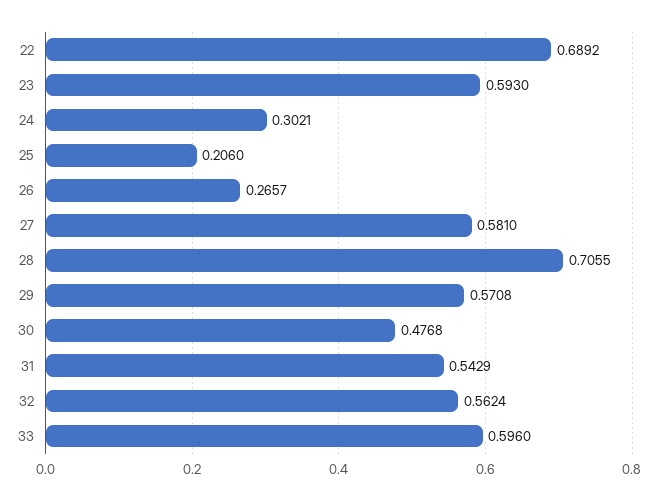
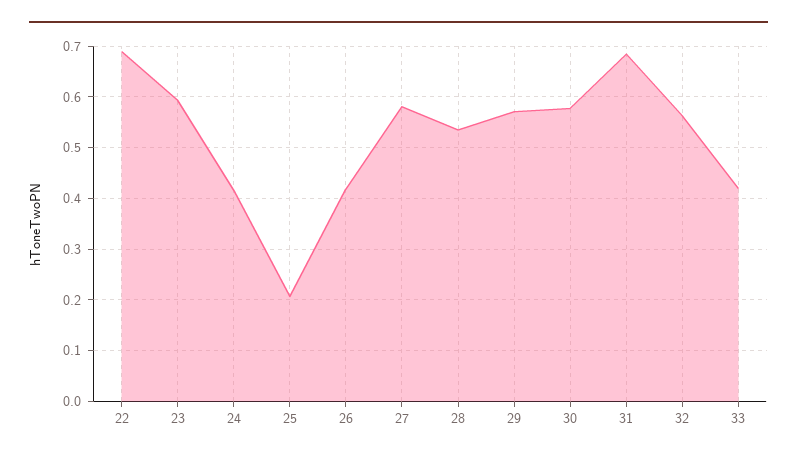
  {
    "22": 0.6892,
    "23": 0.593,
-   "24": 0.3021,
+   "24": 0.42,
    "25": 0.206,
-   "26": 0.2657,
+   "26": 0.42,
    "27": 0.581,
-   "28": 0.7055,
+   "28": 0.54,
    "29": 0.5708,
-   "30": 0.4768,
+   "30": 0.58,
-   "31": 0.5429,
+   "31": 0.68,
    "32": 0.5624,
-   "33": 0.596
+   "33": 0.42
  }

